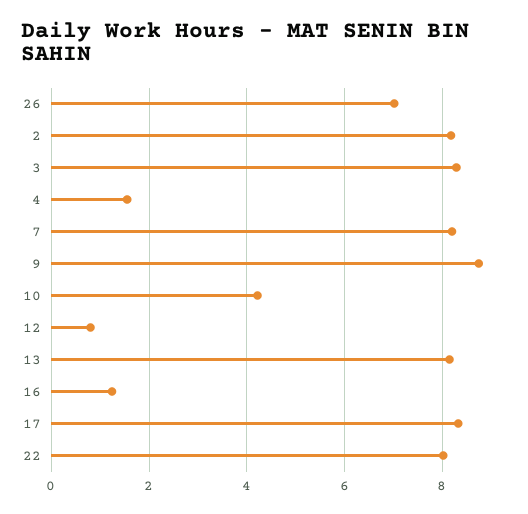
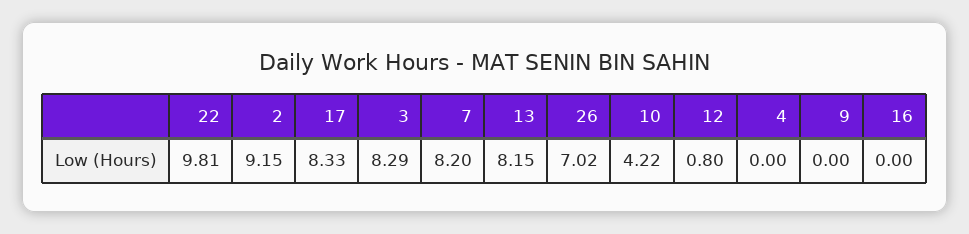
  {
    "26": 7.02,
-   "2": 8.2,
+   "2": 9.15,
    "3": 8.29,
-   "4": 1.6,
+   "4": 0,
    "7": 8.2,
-   "9": 8.8,
+   "9": 0,
    "10": 4.22,
    "12": 0.8,
    "13": 8.15,
-   "16": 1.2,
+   "16": 0,
    "17": 8.33,
-   "22": 8
+   "22": 9.81
  }

